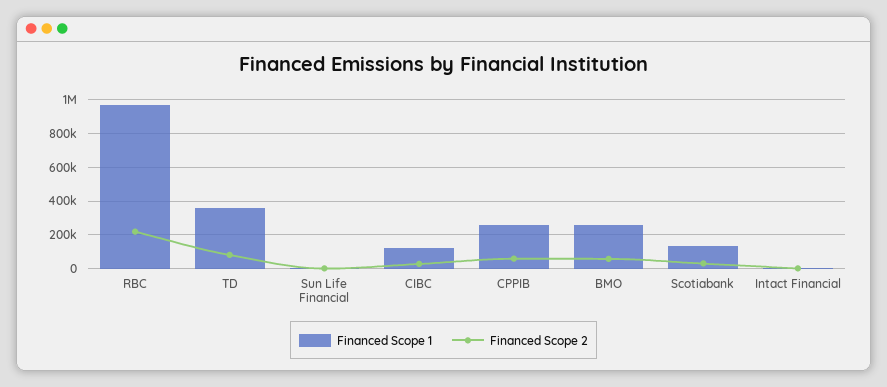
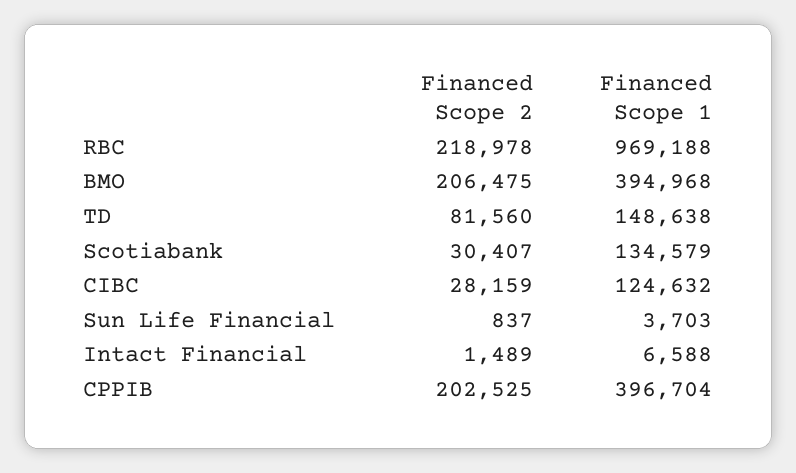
  {
    "Financed Scope 1": {
      "RBC": 969188,
-     "TD": 350000,
+     "TD": 148638,
      "Sun Life Financial": 3703,
      "CIBC": 124632,
-     "CPPIB": 250000,
+     "CPPIB": 396704,
-     "BMO": 250000,
+     "BMO": 394968,
      "Scotiabank": 134579,
      "Intact Financial": 6588
    },
    "Financed Scope 2": {
      "RBC": 218978,
      "TD": 81560,
      "Sun Life Financial": 837,
      "CIBC": 28159,
-     "CPPIB": 50000,
+     "CPPIB": 202525,
-     "BMO": 50000,
+     "BMO": 206475,
      "Scotiabank": 30407,
      "Intact Financial": 1489
    }
  }

